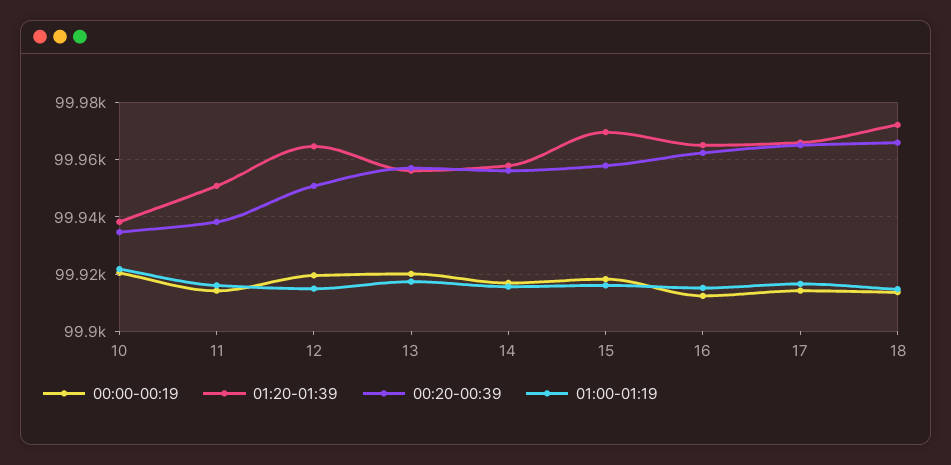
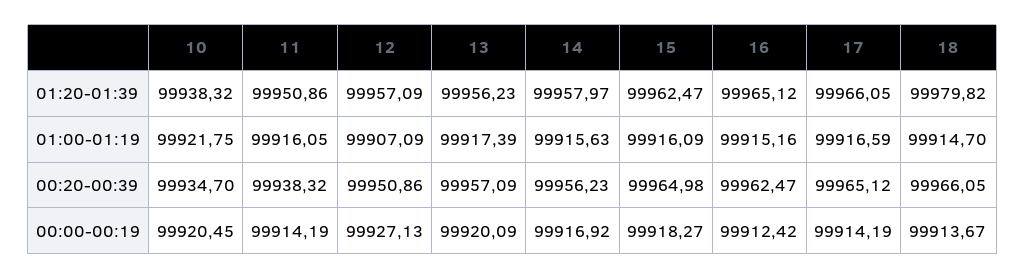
  {
    "00:00-00:19": {
      "10": 99920.45,
      "11": 99914.19,
-     "12": 99920,
+     "12": 99927.13,
      "13": 99920.09,
      "14": 99916.92,
      "15": 99918.27,
      "16": 99912.42,
      "17": 99914.19,
      "18": 99913.67
    },
    "01:20-01:39": {
      "10": 99938.32,
      "11": 99950.86,
-     "12": 99965,
+     "12": 99957.09,
      "13": 99956.23,
      "14": 99957.97,
-     "15": 99970,
+     "15": 99962.47,
      "16": 99965.12,
      "17": 99966.05,
-     "18": 99972.5
+     "18": 99979.82
    },
    "00:20-00:39": {
      "10": 99934.7,
      "11": 99938.32,
      "12": 99950.86,
      "13": 99957.09,
      "14": 99956.23,
-     "15": 99957.5,
+     "15": 99964.98,
      "16": 99962.47,
      "17": 99965.12,
      "18": 99966.05
    },
    "01:00-01:19": {
      "10": 99921.75,
      "11": 99916.05,
-     "12": 99915,
+     "12": 99907.09,
      "13": 99917.39,
      "14": 99915.63,
      "15": 99916.09,
      "16": 99915.16,
      "17": 99916.59,
      "18": 99914.7
    }
  }

